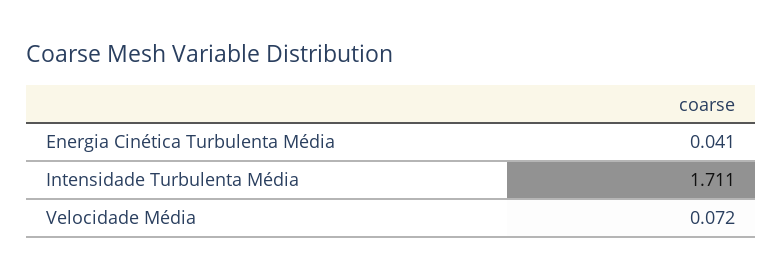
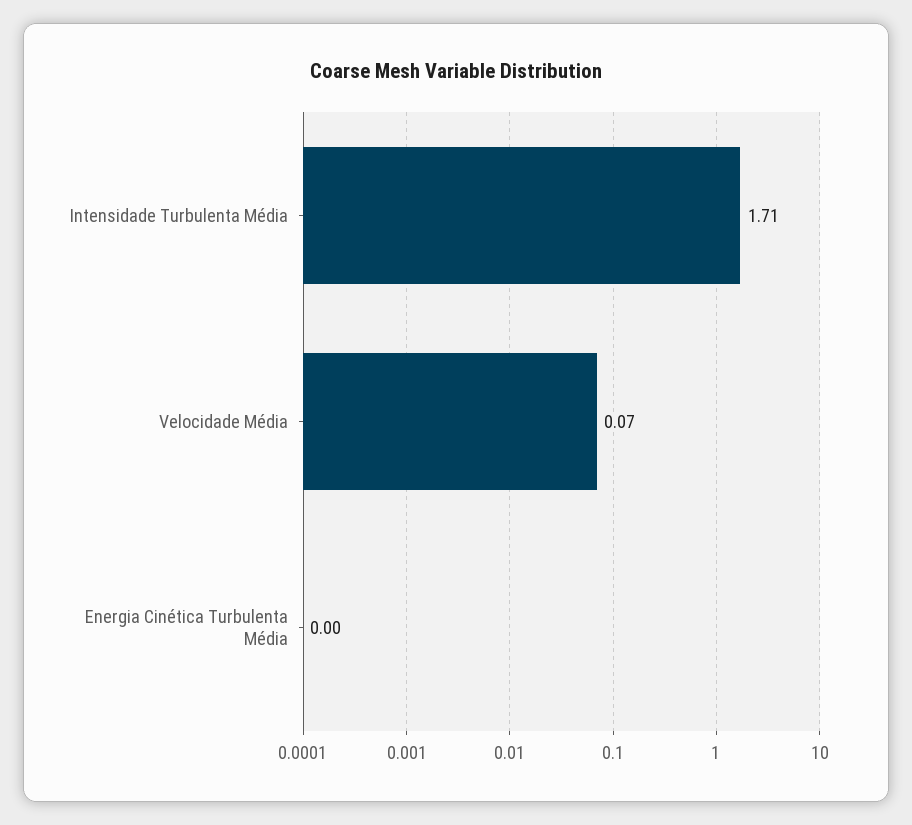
  {
-   "Energia Cinética Turbulenta Média": 0.041,
+   "Energia Cinética Turbulenta Média": 0,
    "Intensidade Turbulenta Média": 1.711,
    "Velocidade Média": 0.072
  }

